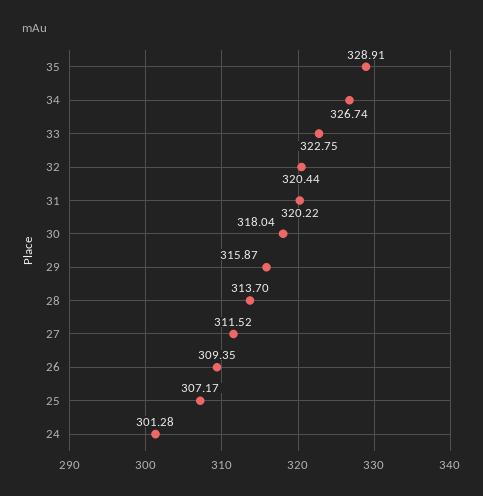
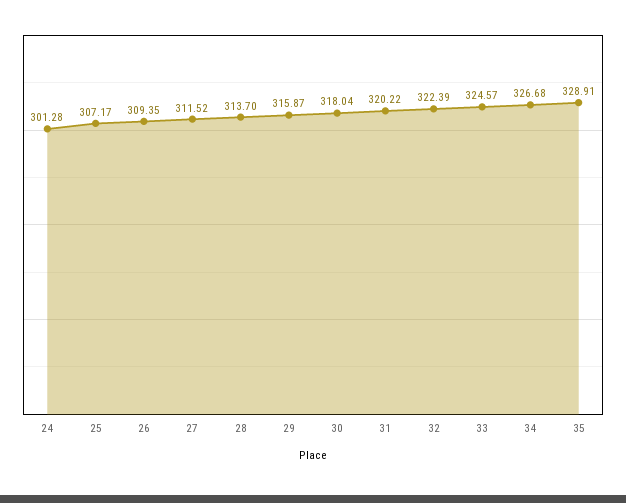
  {
    "35": 328.91,
-   "34": 326.74,
+   "34": 326.68,
-   "33": 322.75,
+   "33": 324.57,
-   "32": 320.44,
+   "32": 322.39,
    "31": 320.22,
    "30": 318.04,
    "29": 315.87,
    "28": 313.7,
    "27": 311.52,
    "26": 309.35,
    "25": 307.17,
    "24": 301.28
  }

